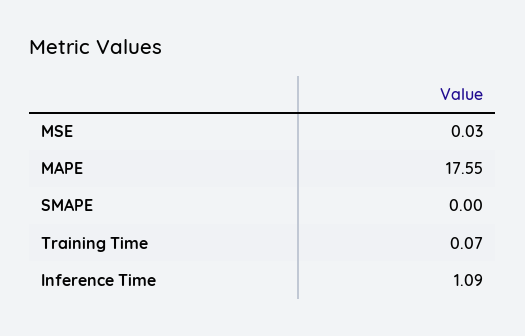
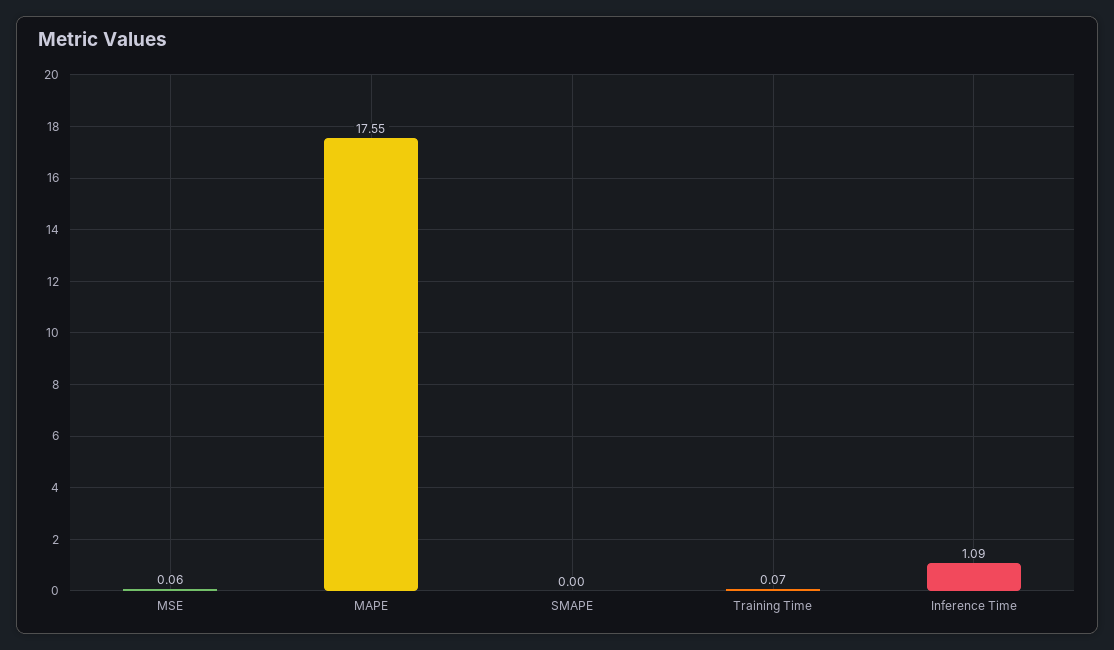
  {
-   "MSE": 0.03,
+   "MSE": 0.06,
    "MAPE": 17.55,
    "SMAPE": 0,
    "Training Time": 0.07,
    "Inference Time": 1.09
  }

